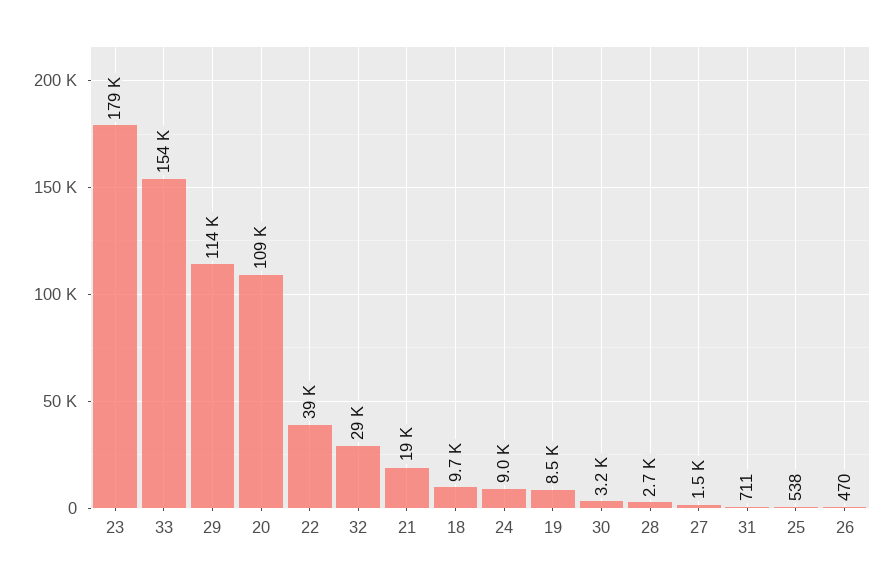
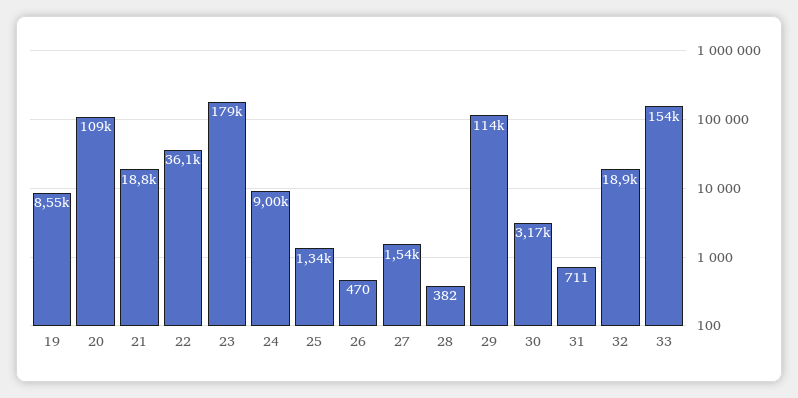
  {
    "23": 179000,
    "33": 154000,
    "29": 114000,
    "20": 109000,
-   "22": 39000,
+   "22": 36100,
-   "32": 29000,
+   "32": 18900,
    "21": 18800,
-   "18": 9700,
    "24": 9000,
    "19": 8550,
    "30": 3170,
-   "28": 2700,
+   "28": 382,
    "27": 1540,
    "31": 711,
-   "25": 538,
+   "25": 1340,
    "26": 470
  }

